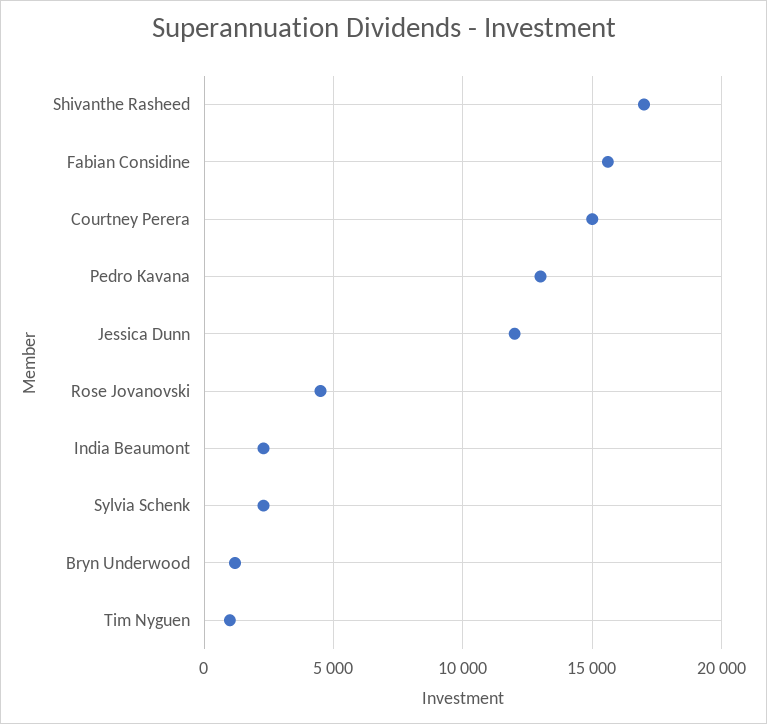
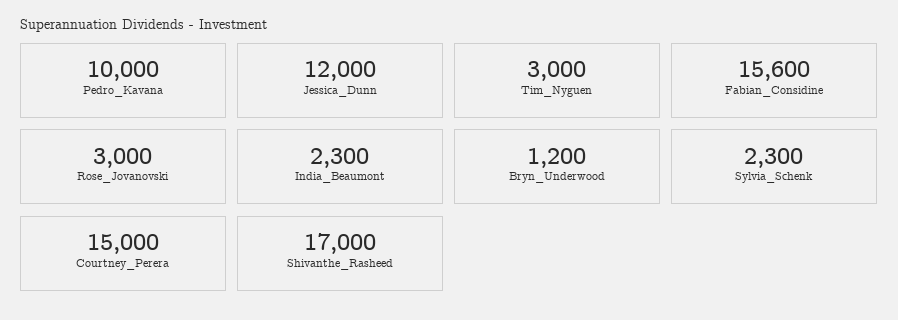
  {
    "Shivanthe Rasheed": 17000,
    "Fabian Considine": 15600,
    "Courtney Perera": 15000,
-   "Pedro Kavana": 13000,
+   "Pedro Kavana": 10000,
    "Jessica Dunn": 12000,
-   "Rose Jovanovski": 4500,
+   "Rose Jovanovski": 3000,
    "India Beaumont": 2300,
    "Sylvia Schenk": 2300,
    "Bryn Underwood": 1200,
-   "Tim Nyguen": 1000
+   "Tim Nyguen": 3000
  }

